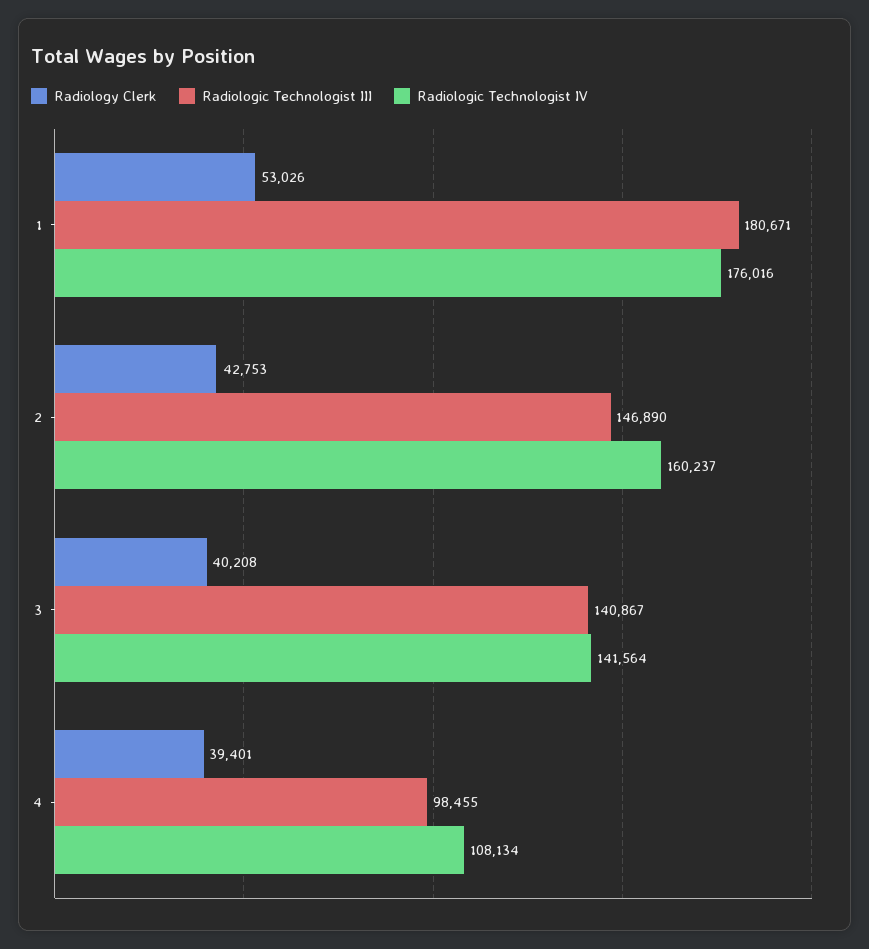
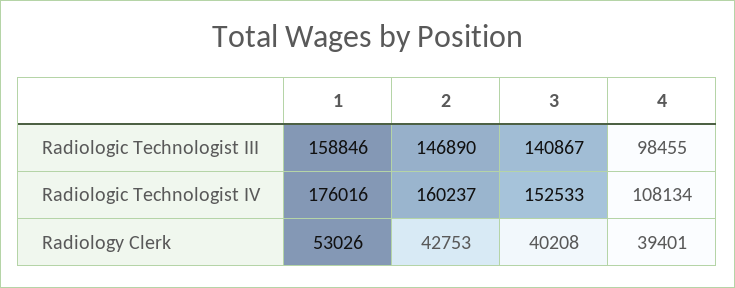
  {
    "Radiology Clerk": {
      "1": 53026,
      "2": 42753,
      "3": 40208,
      "4": 39401
    },
    "Radiologic Technologist III": {
-     "1": 180671,
+     "1": 158846,
      "2": 146890,
      "3": 140867,
      "4": 98455
    },
    "Radiologic Technologist IV": {
      "1": 176016,
      "2": 160237,
-     "3": 141564,
+     "3": 152533,
      "4": 108134
    }
  }

